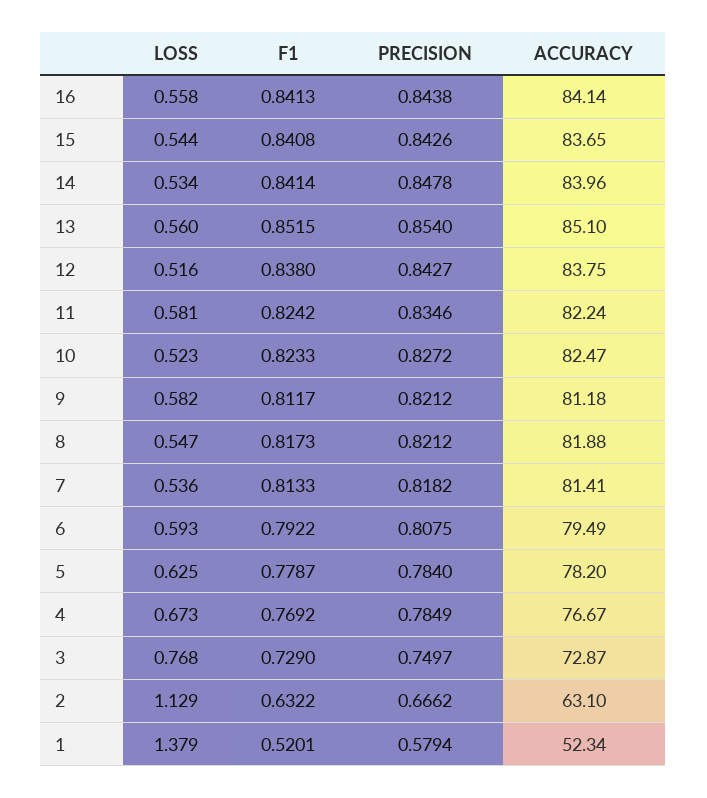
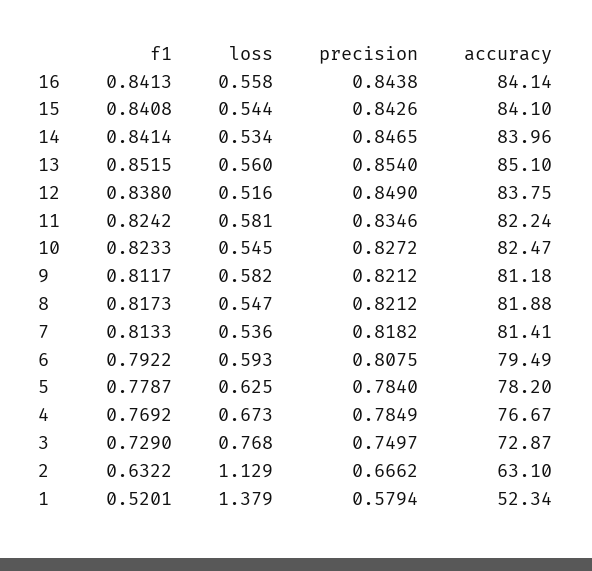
  {
    "LOSS": {
      "16": 0.558,
      "15": 0.544,
      "14": 0.534,
      "13": 0.56,
      "12": 0.516,
      "11": 0.581,
-     "10": 0.523,
+     "10": 0.545,
      "9": 0.582,
      "8": 0.547,
      "7": 0.536,
      "6": 0.593,
      "5": 0.625,
      "4": 0.673,
      "3": 0.768,
      "2": 1.129,
      "1": 1.379
    },
    "F1": {
      "16": 0.8413,
      "15": 0.8408,
      "14": 0.8414,
      "13": 0.8515,
      "12": 0.838,
      "11": 0.8242,
      "10": 0.8233,
      "9": 0.8117,
      "8": 0.8173,
      "7": 0.8133,
      "6": 0.7922,
      "5": 0.7787,
      "4": 0.7692,
      "3": 0.729,
      "2": 0.6322,
      "1": 0.5201
    },
    "PRECISION": {
      "16": 0.8438,
      "15": 0.8426,
-     "14": 0.8478,
+     "14": 0.8465,
      "13": 0.854,
-     "12": 0.8427,
+     "12": 0.849,
      "11": 0.8346,
      "10": 0.8272,
      "9": 0.8212,
      "8": 0.8212,
      "7": 0.8182,
      "6": 0.8075,
      "5": 0.784,
      "4": 0.7849,
      "3": 0.7497,
      "2": 0.6662,
      "1": 0.5794
    },
    "ACCURACY": {
      "16": 84.14,
-     "15": 83.65,
+     "15": 84.1,
      "14": 83.96,
      "13": 85.1,
      "12": 83.75,
      "11": 82.24,
      "10": 82.47,
      "9": 81.18,
      "8": 81.88,
      "7": 81.41,
      "6": 79.49,
      "5": 78.2,
      "4": 76.67,
      "3": 72.87,
      "2": 63.1,
      "1": 52.34
    }
  }

